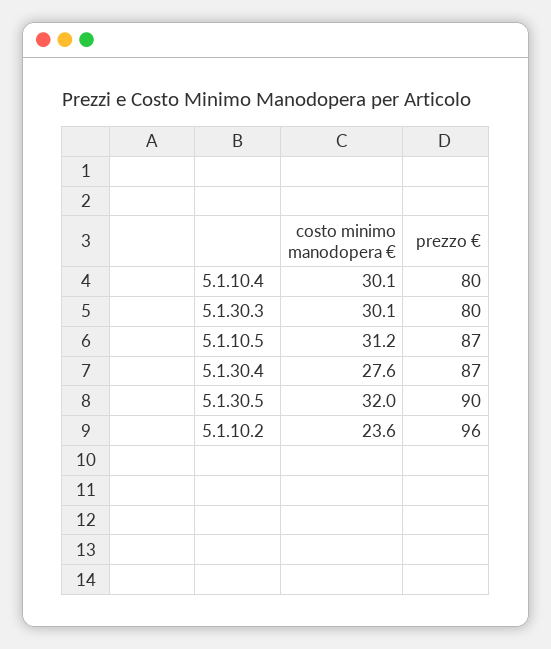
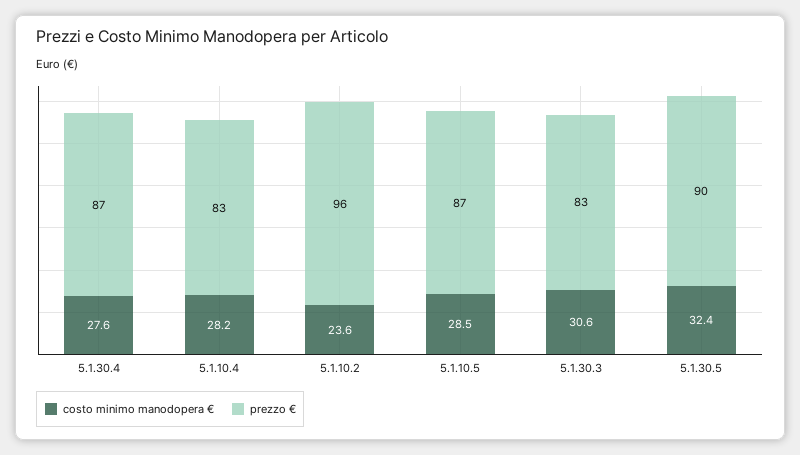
  {
    "costo minimo manodopera €": {
-     "5.1.10.4": 30.1,
+     "5.1.10.4": 28.2,
-     "5.1.30.3": 30.1,
+     "5.1.30.3": 30.6,
-     "5.1.10.5": 31.2,
+     "5.1.10.5": 28.5,
      "5.1.30.4": 27.6,
-     "5.1.30.5": 32,
+     "5.1.30.5": 32.4,
      "5.1.10.2": 23.6
    },
    "prezzo €": {
-     "5.1.10.4": 80,
+     "5.1.10.4": 83,
-     "5.1.30.3": 80,
+     "5.1.30.3": 83,
      "5.1.10.5": 87,
      "5.1.30.4": 87,
      "5.1.30.5": 90,
      "5.1.10.2": 96
    }
  }

